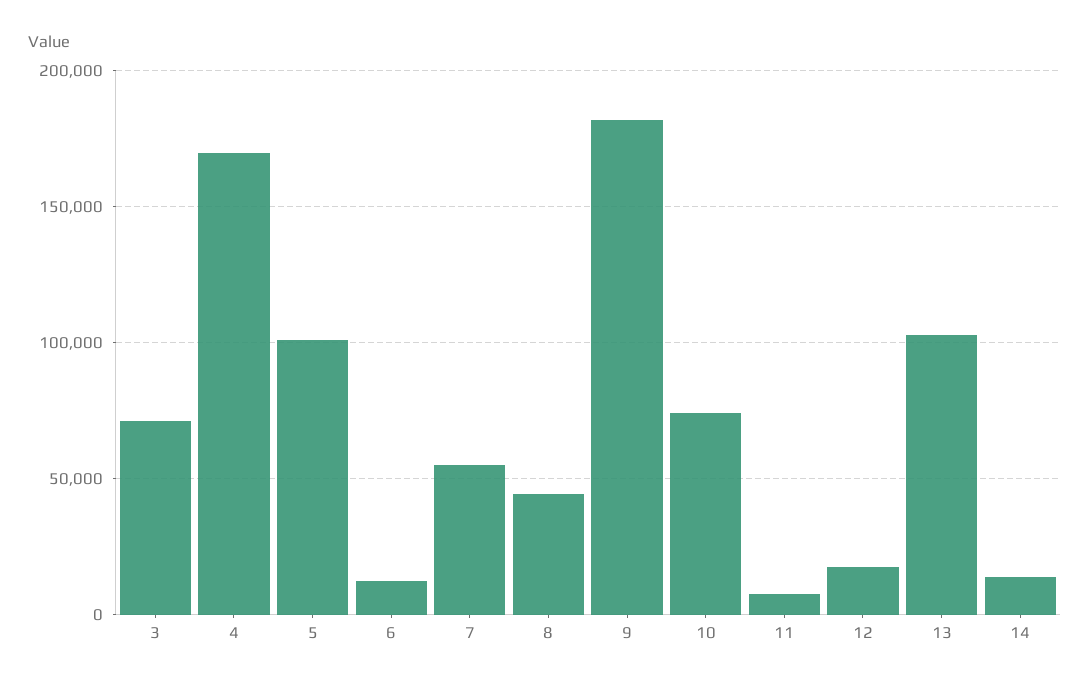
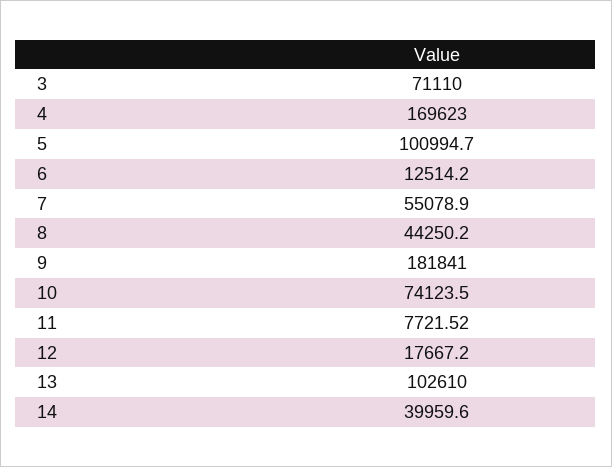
  {
    "3": 71110,
    "4": 169623,
    "5": 100994.7,
    "6": 12514.2,
    "7": 55078.9,
    "8": 44250.2,
    "9": 181841,
    "10": 74123.5,
    "11": 7721.52,
    "12": 17667.2,
    "13": 102610,
-   "14": 15000
+   "14": 39959.6
  }

